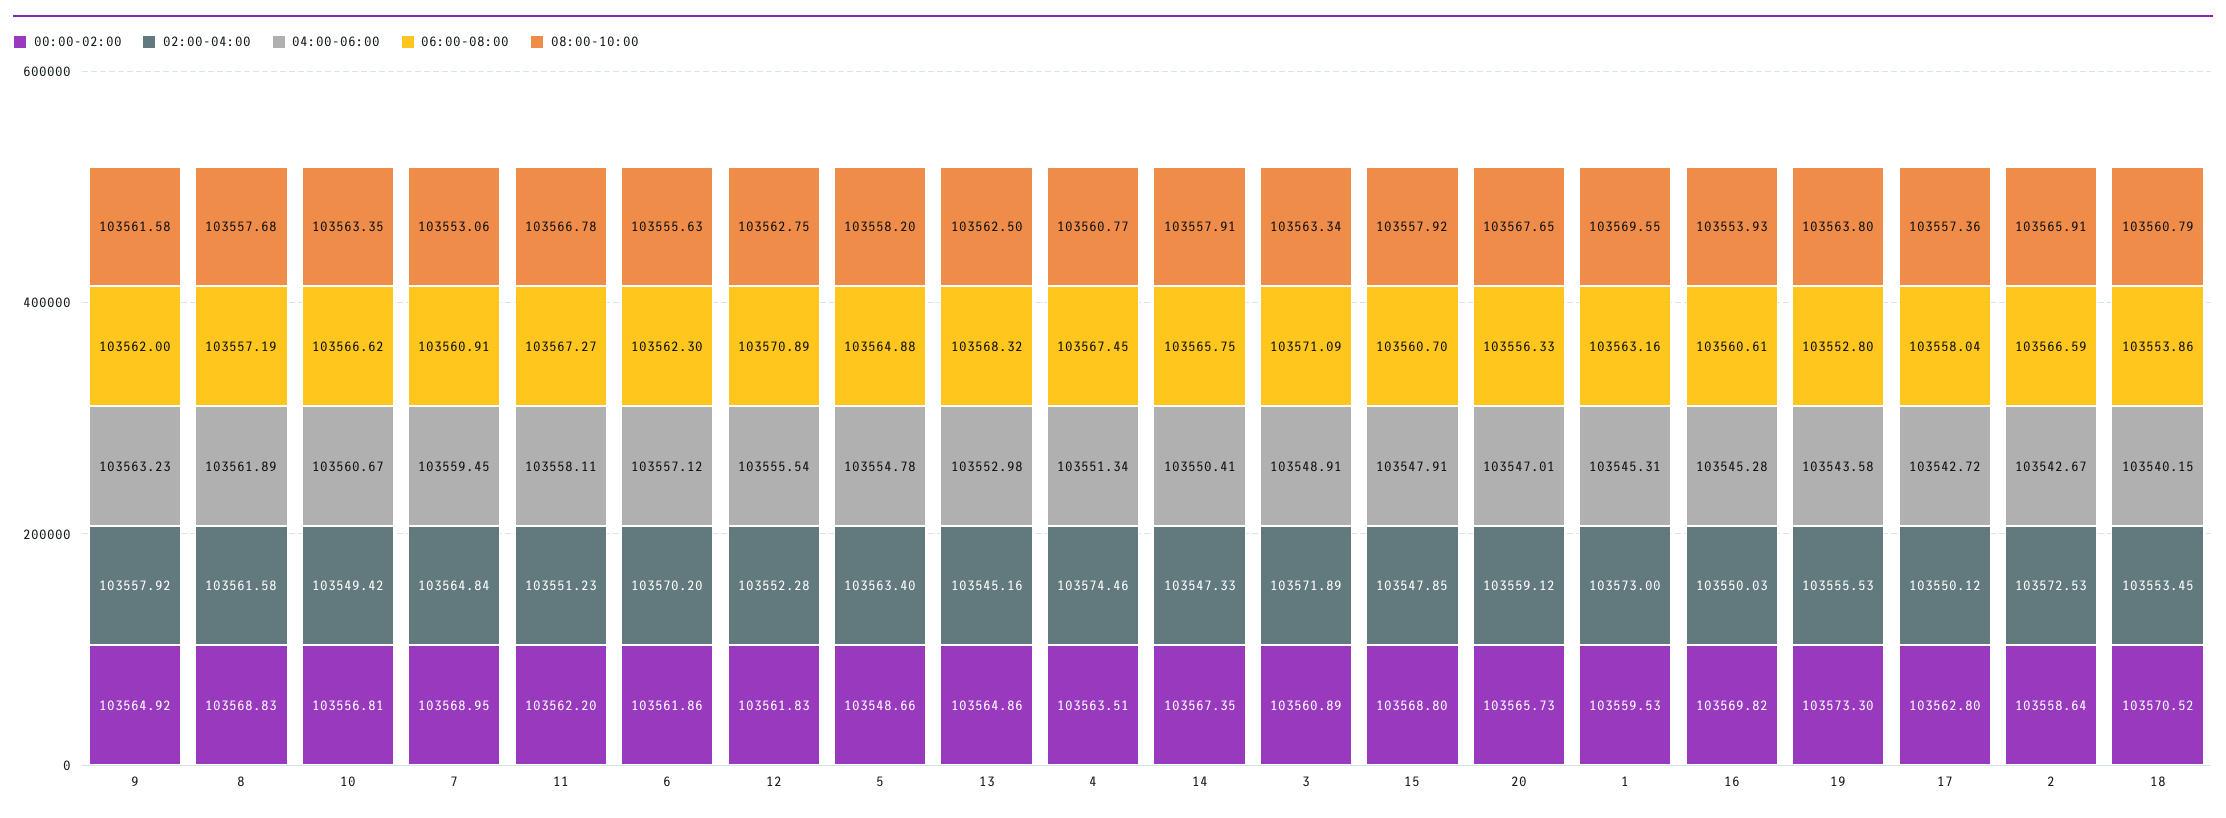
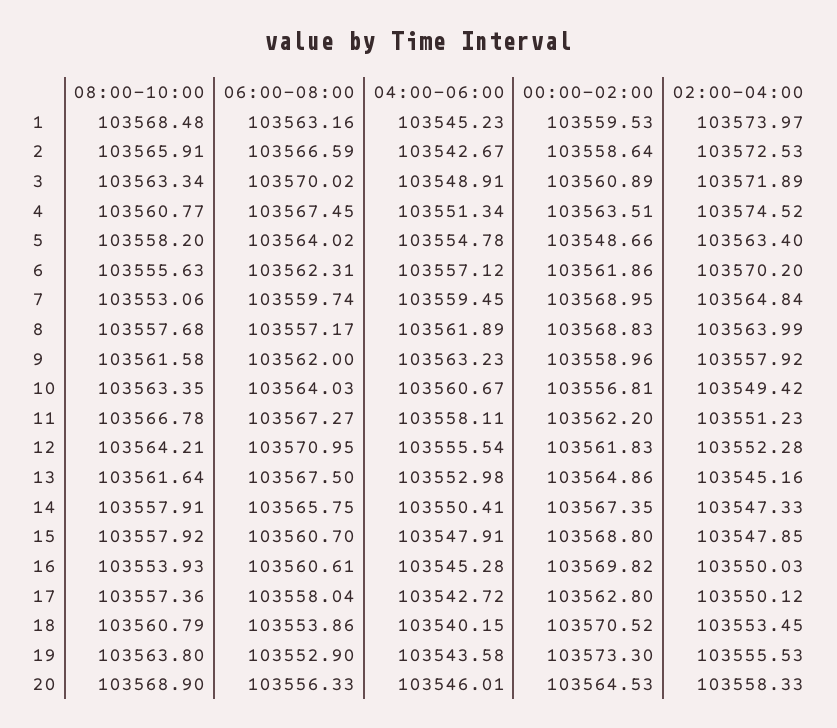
  {
    "00:00-02:00": {
-     "9": 103564.92,
+     "9": 103558.96,
      "8": 103568.83,
      "10": 103556.81,
      "7": 103568.95,
      "11": 103562.2,
      "6": 103561.86,
      "12": 103561.83,
      "5": 103548.66,
      "13": 103564.86,
      "4": 103563.51,
      "14": 103567.35,
      "3": 103560.89,
      "15": 103568.8,
-     "20": 103565.73,
+     "20": 103564.53,
      "1": 103559.53,
      "16": 103569.82,
      "19": 103573.3,
      "17": 103562.8,
      "2": 103558.64,
      "18": 103570.52
    },
    "02:00-04:00": {
      "9": 103557.92,
-     "8": 103561.58,
+     "8": 103563.99,
      "10": 103549.42,
      "7": 103564.84,
      "11": 103551.23,
      "6": 103570.2,
      "12": 103552.28,
      "5": 103563.4,
      "13": 103545.16,
-     "4": 103574.46,
+     "4": 103574.52,
      "14": 103547.33,
      "3": 103571.89,
      "15": 103547.85,
-     "20": 103559.12,
+     "20": 103558.33,
-     "1": 103573,
+     "1": 103573.97,
      "16": 103550.03,
      "19": 103555.53,
      "17": 103550.12,
      "2": 103572.53,
      "18": 103553.45
    },
    "04:00-06:00": {
      "9": 103563.23,
      "8": 103561.89,
      "10": 103560.67,
      "7": 103559.45,
      "11": 103558.11,
      "6": 103557.12,
      "12": 103555.54,
      "5": 103554.78,
      "13": 103552.98,
      "4": 103551.34,
      "14": 103550.41,
      "3": 103548.91,
      "15": 103547.91,
-     "20": 103547.01,
+     "20": 103546.01,
-     "1": 103545.31,
+     "1": 103545.23,
      "16": 103545.28,
      "19": 103543.58,
      "17": 103542.72,
      "2": 103542.67,
      "18": 103540.15
    },
    "06:00-08:00": {
      "9": 103562,
-     "8": 103557.19,
+     "8": 103557.17,
-     "10": 103566.62,
+     "10": 103564.03,
-     "7": 103560.91,
+     "7": 103559.74,
      "11": 103567.27,
-     "6": 103562.3,
+     "6": 103562.31,
-     "12": 103570.89,
+     "12": 103570.95,
-     "5": 103564.88,
+     "5": 103564.02,
-     "13": 103568.32,
+     "13": 103567.5,
      "4": 103567.45,
      "14": 103565.75,
-     "3": 103571.09,
+     "3": 103570.02,
      "15": 103560.7,
      "20": 103556.33,
      "1": 103563.16,
      "16": 103560.61,
-     "19": 103552.8,
+     "19": 103552.9,
      "17": 103558.04,
      "2": 103566.59,
      "18": 103553.86
    },
    "08:00-10:00": {
      "9": 103561.58,
      "8": 103557.68,
      "10": 103563.35,
      "7": 103553.06,
      "11": 103566.78,
      "6": 103555.63,
-     "12": 103562.75,
+     "12": 103564.21,
      "5": 103558.2,
-     "13": 103562.5,
+     "13": 103561.64,
      "4": 103560.77,
      "14": 103557.91,
      "3": 103563.34,
      "15": 103557.92,
-     "20": 103567.65,
+     "20": 103568.9,
-     "1": 103569.55,
+     "1": 103568.48,
      "16": 103553.93,
      "19": 103563.8,
      "17": 103557.36,
      "2": 103565.91,
      "18": 103560.79
    }
  }

